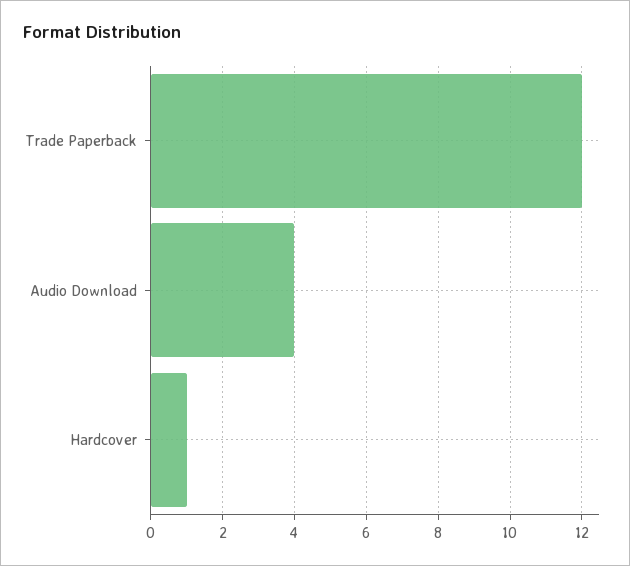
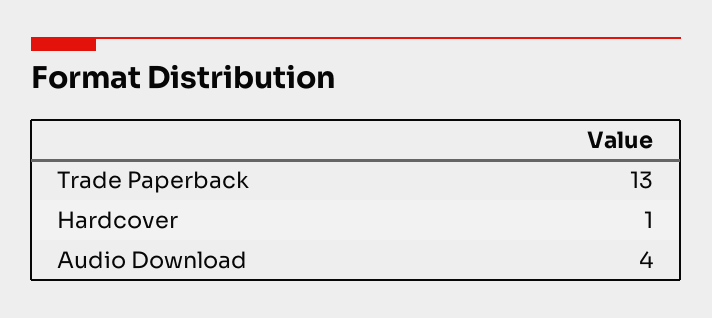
  {
-   "Trade Paperback": 12,
+   "Trade Paperback": 13,
    "Audio Download": 4,
    "Hardcover": 1
  }

